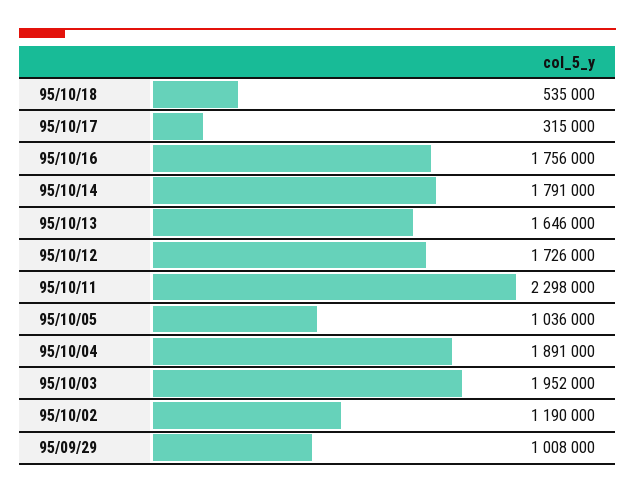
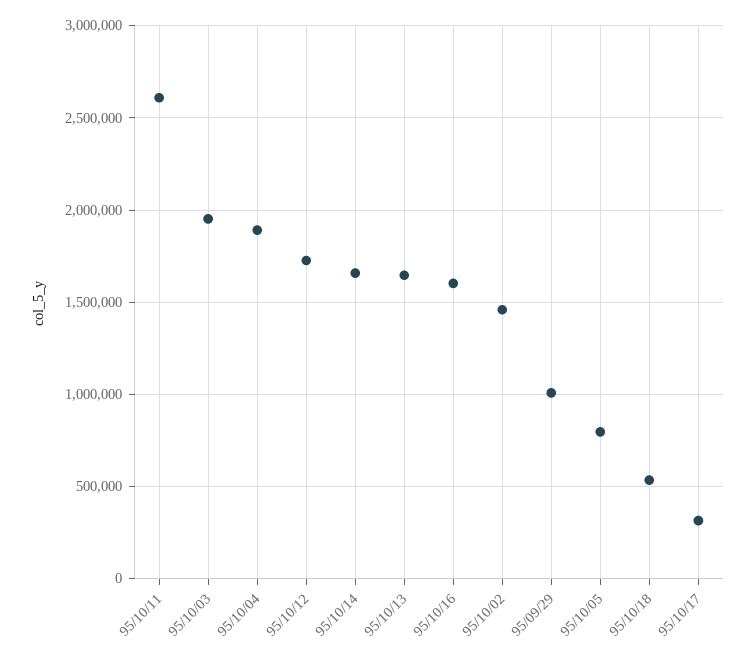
  {
    "95/10/18": 535000,
    "95/10/17": 315000,
-   "95/10/16": 1756000,
+   "95/10/16": 1600000,
-   "95/10/14": 1791000,
+   "95/10/14": 1650000,
    "95/10/13": 1646000,
    "95/10/12": 1726000,
-   "95/10/11": 2298000,
+   "95/10/11": 2600000,
-   "95/10/05": 1036000,
+   "95/10/05": 800000,
    "95/10/04": 1891000,
    "95/10/03": 1952000,
-   "95/10/02": 1190000,
+   "95/10/02": 1450000,
    "95/09/29": 1008000
  }

